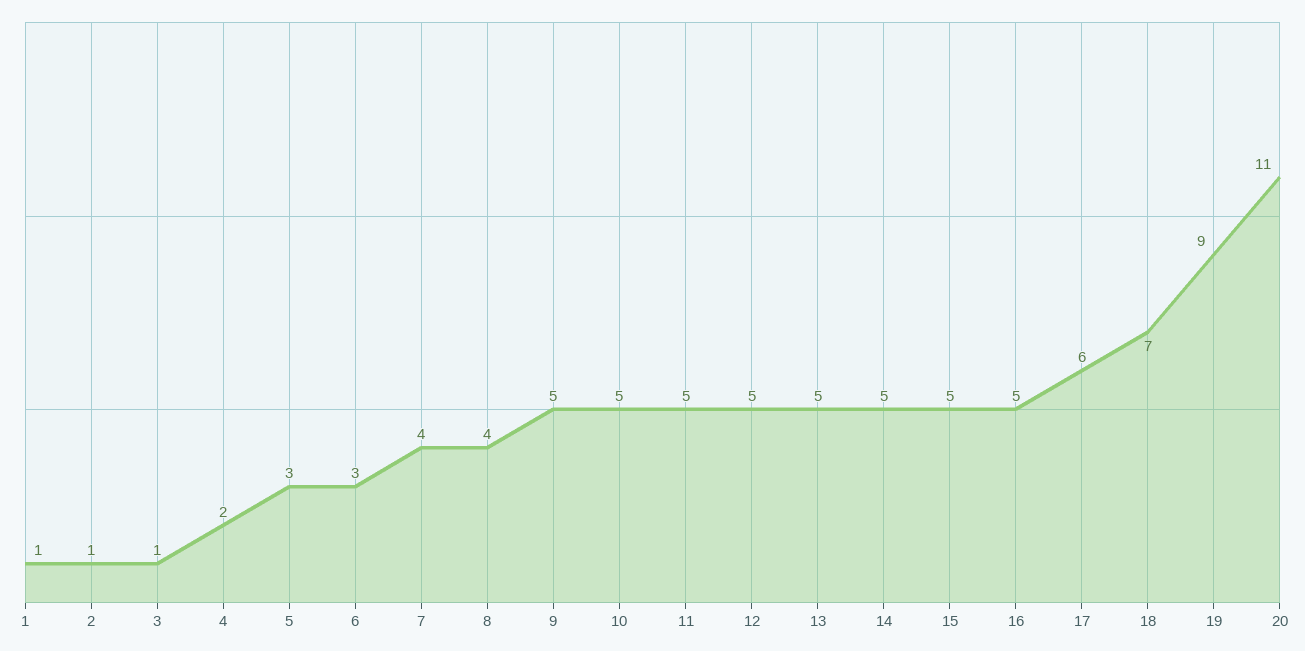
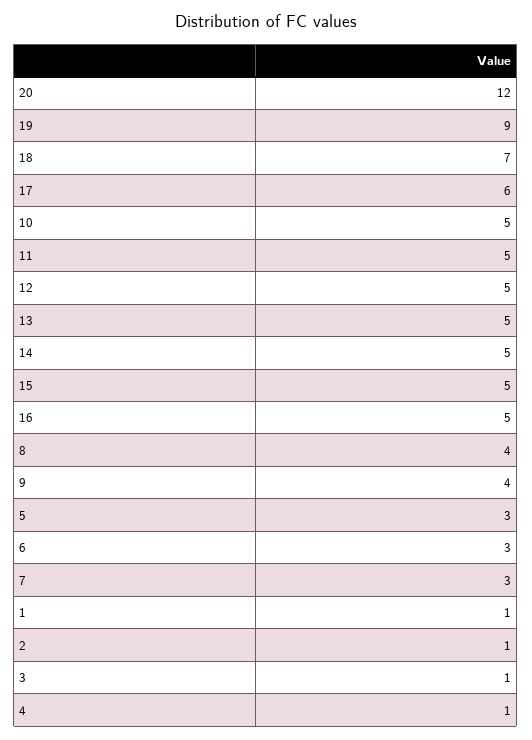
  {
    "1": 1,
    "2": 1,
    "3": 1,
-   "4": 2,
+   "4": 1,
    "5": 3,
    "6": 3,
-   "7": 4,
+   "7": 3,
    "8": 4,
-   "9": 5,
+   "9": 4,
    "10": 5,
    "11": 5,
    "12": 5,
    "13": 5,
    "14": 5,
    "15": 5,
    "16": 5,
    "17": 6,
    "18": 7,
    "19": 9,
-   "20": 11
+   "20": 12
  }

